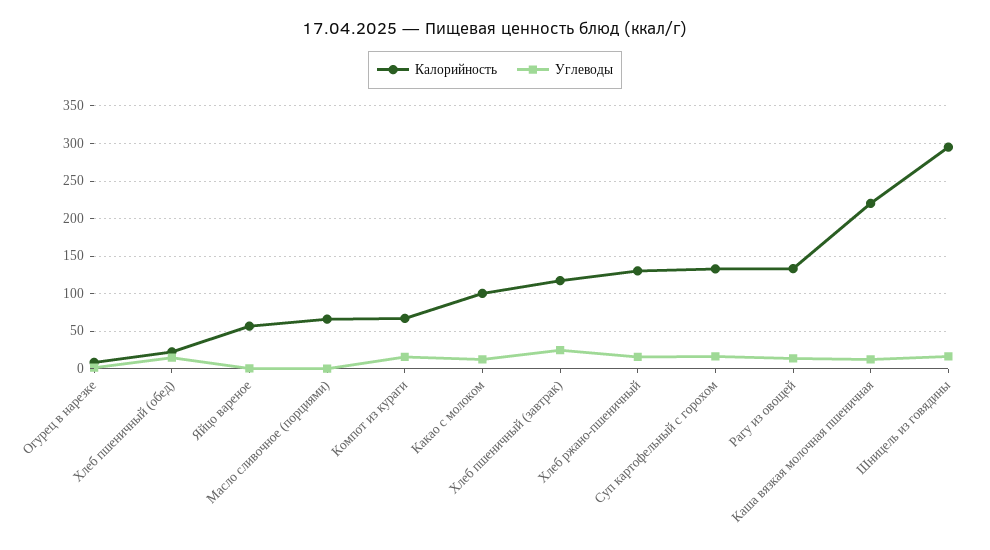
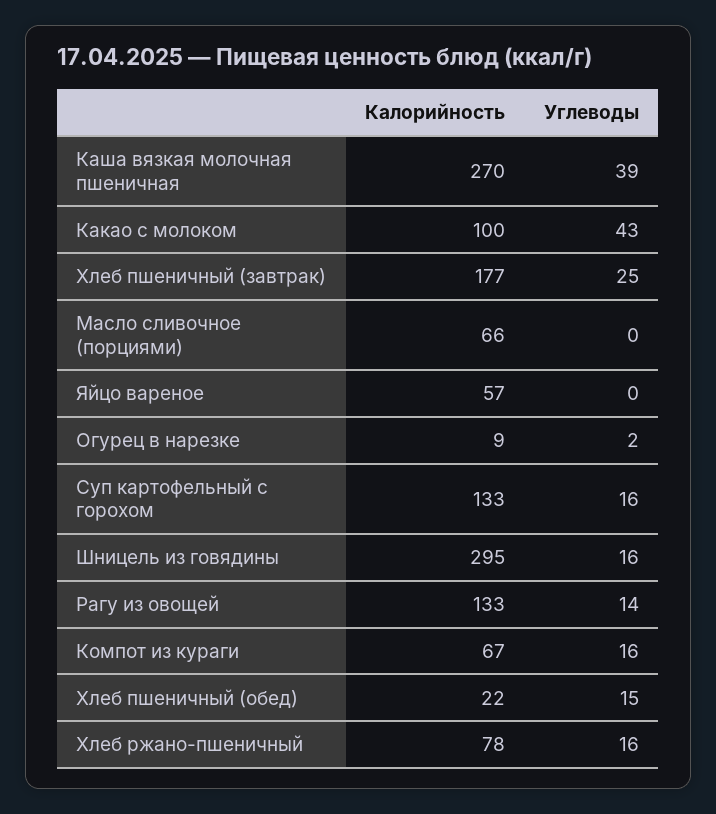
  {
    "Калорийность": {
      "Огурец в нарезке": 9,
      "Хлеб пшеничный (обед)": 22,
      "Яйцо вареное": 57,
      "Масло сливочное (порциями)": 66,
      "Компот из кураги": 67,
      "Какао с молоком": 100,
-     "Хлеб пшеничный (завтрак)": 120,
+     "Хлеб пшеничный (завтрак)": 177,
-     "Хлеб ржано-пшеничный": 130,
+     "Хлеб ржано-пшеничный": 78,
      "Суп картофельный с горохом": 133,
      "Рагу из овощей": 133,
-     "Каша вязкая молочная пшеничная": 220,
+     "Каша вязкая молочная пшеничная": 270,
      "Шницель из говядины": 295
    },
    "Углеводы": {
      "Огурец в нарезке": 2,
      "Хлеб пшеничный (обед)": 15,
      "Яйцо вареное": 0,
      "Масло сливочное (порциями)": 0,
      "Компот из кураги": 16,
-     "Какао с молоком": 10,
+     "Какао с молоком": 43,
      "Хлеб пшеничный (завтрак)": 25,
      "Хлеб ржано-пшеничный": 16,
      "Суп картофельный с горохом": 16,
      "Рагу из овощей": 14,
-     "Каша вязкая молочная пшеничная": 10,
+     "Каша вязкая молочная пшеничная": 39,
      "Шницель из говядины": 16
    }
  }

